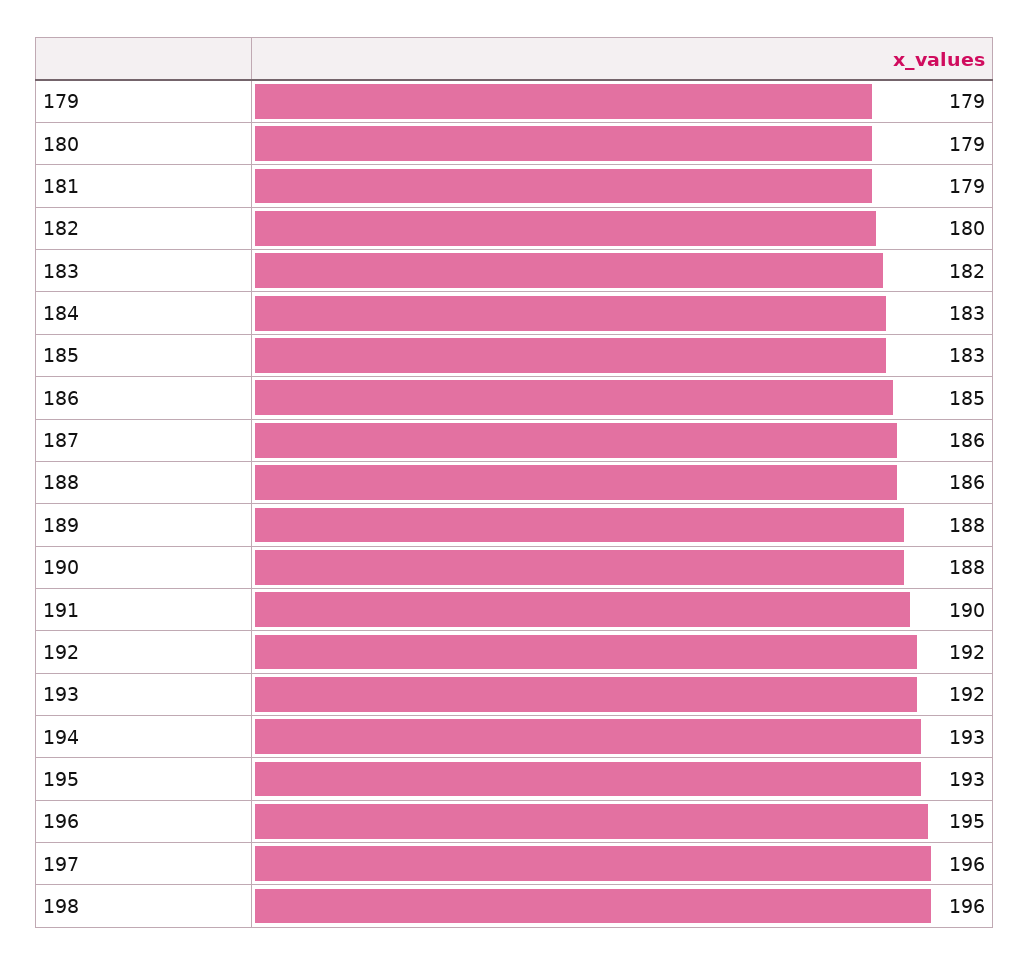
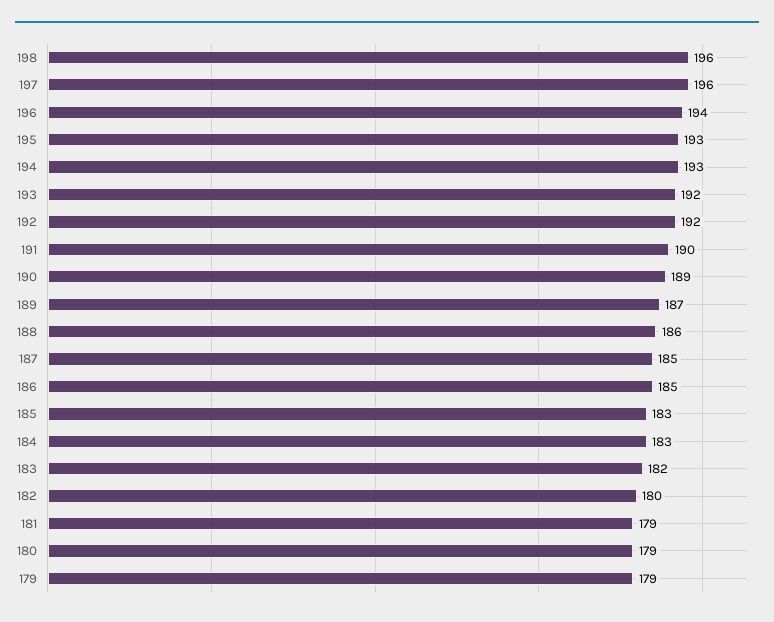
  {
    "179": 179,
    "180": 179,
    "181": 179,
    "182": 180,
    "183": 182,
    "184": 183,
    "185": 183,
    "186": 185,
-   "187": 186,
+   "187": 185,
    "188": 186,
-   "189": 188,
+   "189": 187,
-   "190": 188,
+   "190": 189,
    "191": 190,
    "192": 192,
    "193": 192,
    "194": 193,
    "195": 193,
-   "196": 195,
+   "196": 194,
    "197": 196,
    "198": 196
  }

